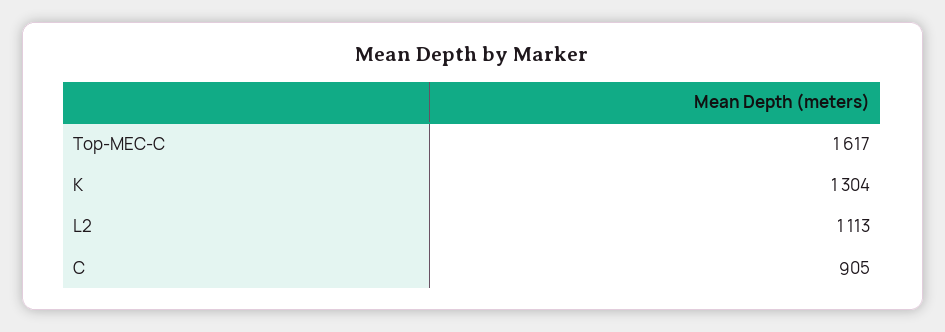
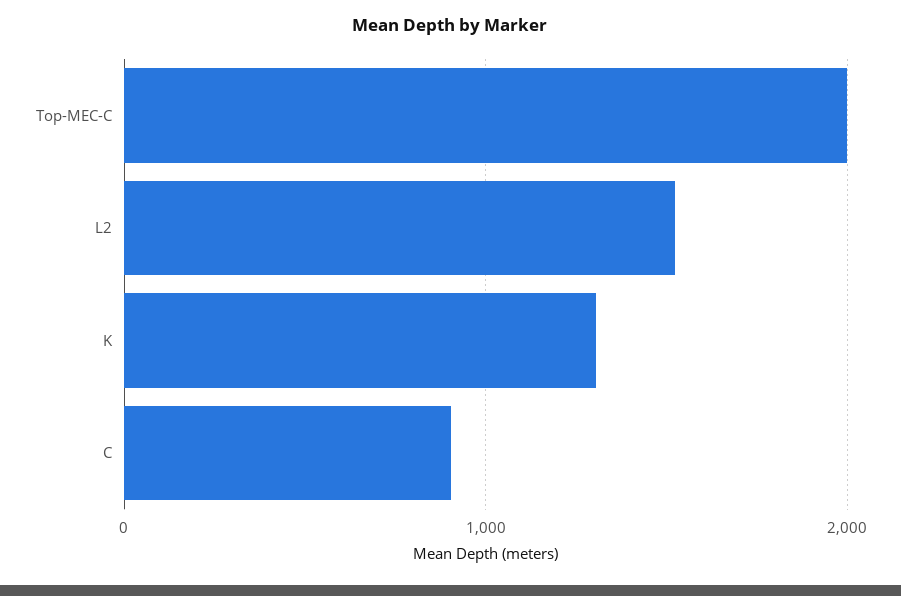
  {
-   "Top-MEC-C": 1617,
+   "Top-MEC-C": 2000,
    "K": 1304,
-   "L2": 1113,
+   "L2": 1500,
    "C": 905
  }

